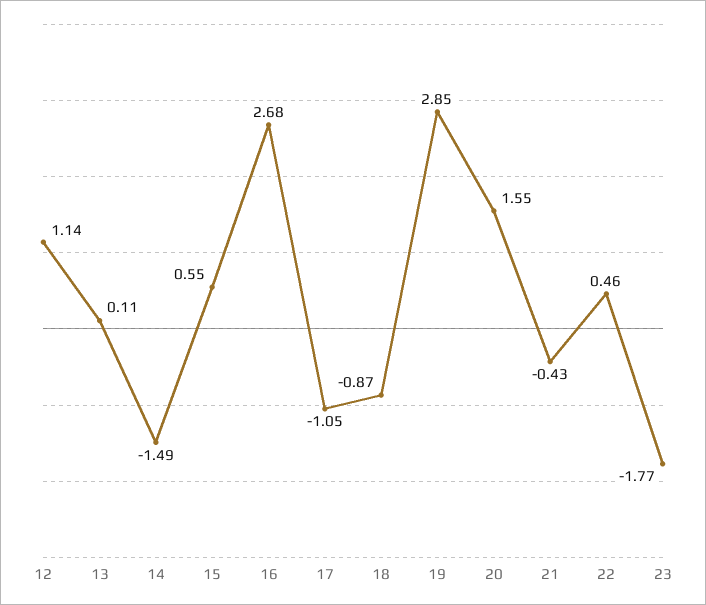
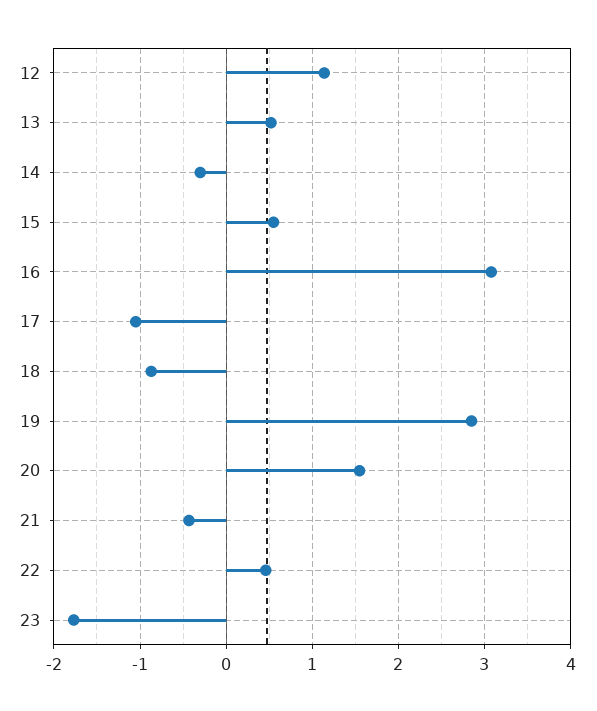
  {
    "12": 1.14,
-   "13": 0.11,
+   "13": 0.5,
-   "14": -1.49,
+   "14": -0.3,
    "15": 0.55,
-   "16": 2.68,
+   "16": 3.1,
    "17": -1.05,
    "18": -0.87,
    "19": 2.85,
    "20": 1.55,
    "21": -0.43,
    "22": 0.46,
    "23": -1.77
  }

